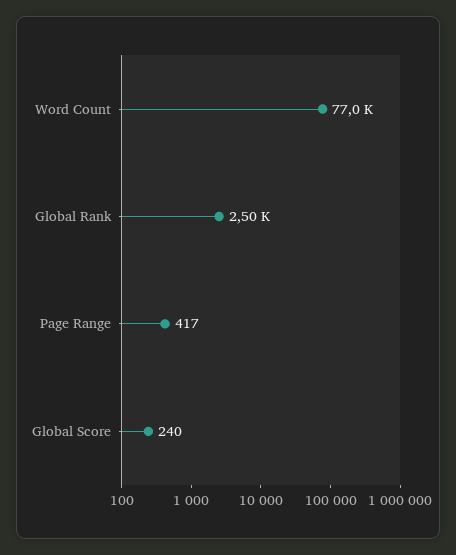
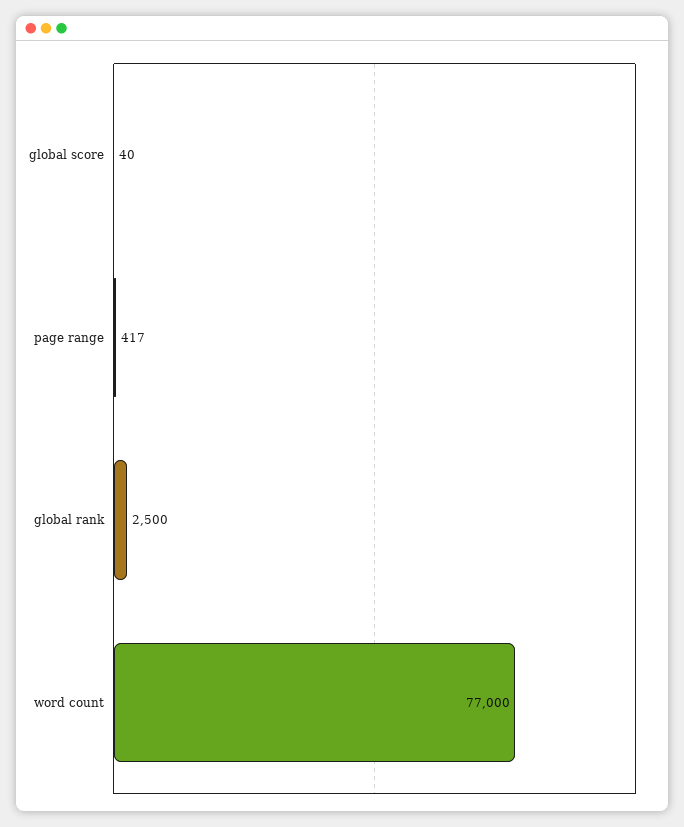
  {
    "Word Count": 77000,
    "Global Rank": 2500,
    "Page Range": 417,
-   "Global Score": 240
+   "Global Score": 40
  }

